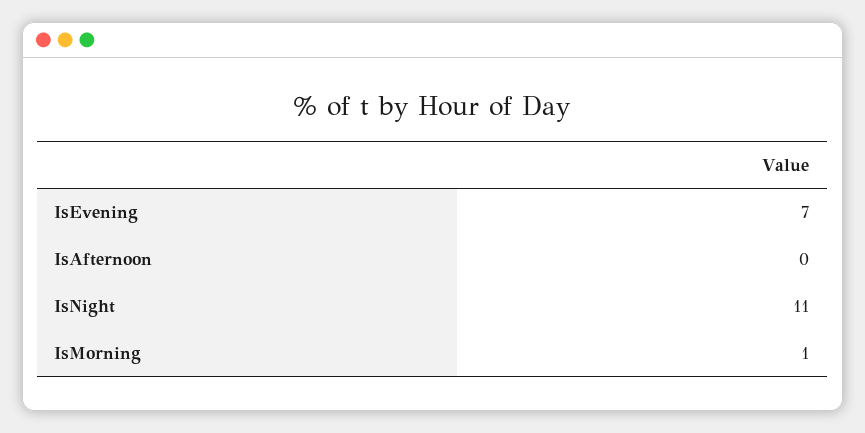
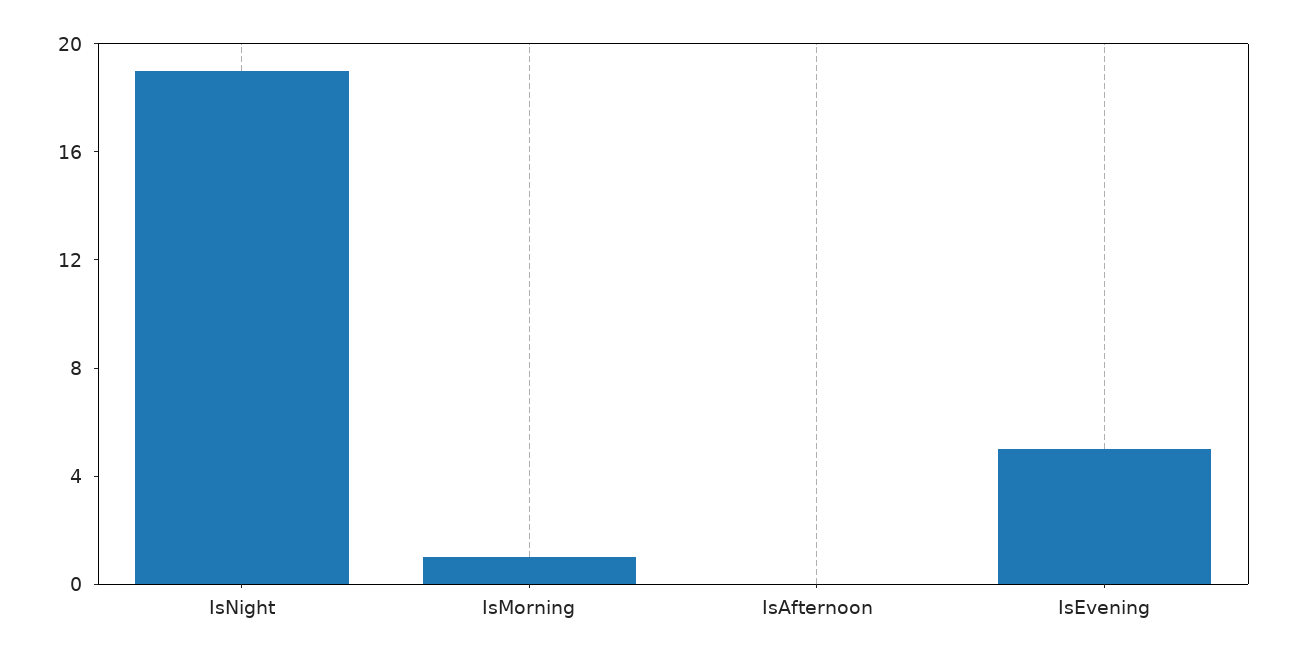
  {
-   "IsEvening": 7,
+   "IsEvening": 5,
    "IsAfternoon": 0,
-   "IsNight": 11,
+   "IsNight": 19,
    "IsMorning": 1
  }

